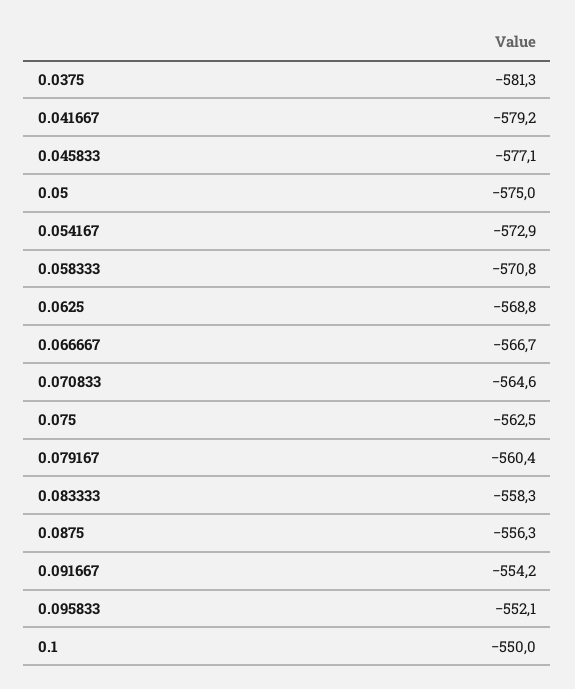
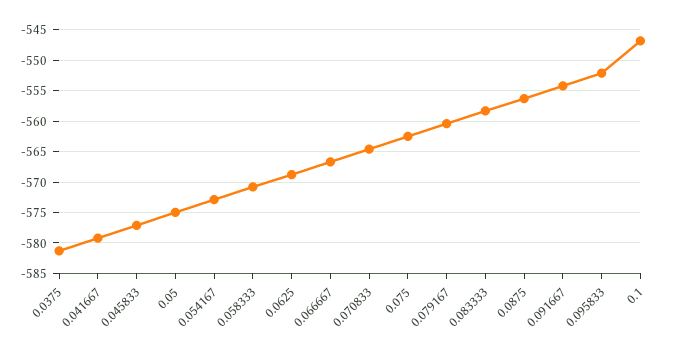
  {
    "0.0375": -581.3,
    "0.041667": -579.2,
    "0.045833": -577.1,
    "0.05": -575,
    "0.054167": -572.9,
    "0.058333": -570.8,
    "0.0625": -568.8,
    "0.066667": -566.7,
    "0.070833": -564.6,
    "0.075": -562.5,
    "0.079167": -560.4,
    "0.083333": -558.3,
    "0.0875": -556.3,
    "0.091667": -554.2,
    "0.095833": -552.1,
-   "0.1": -550
+   "0.1": -547
  }

